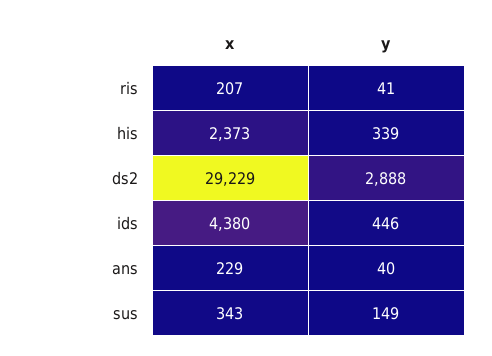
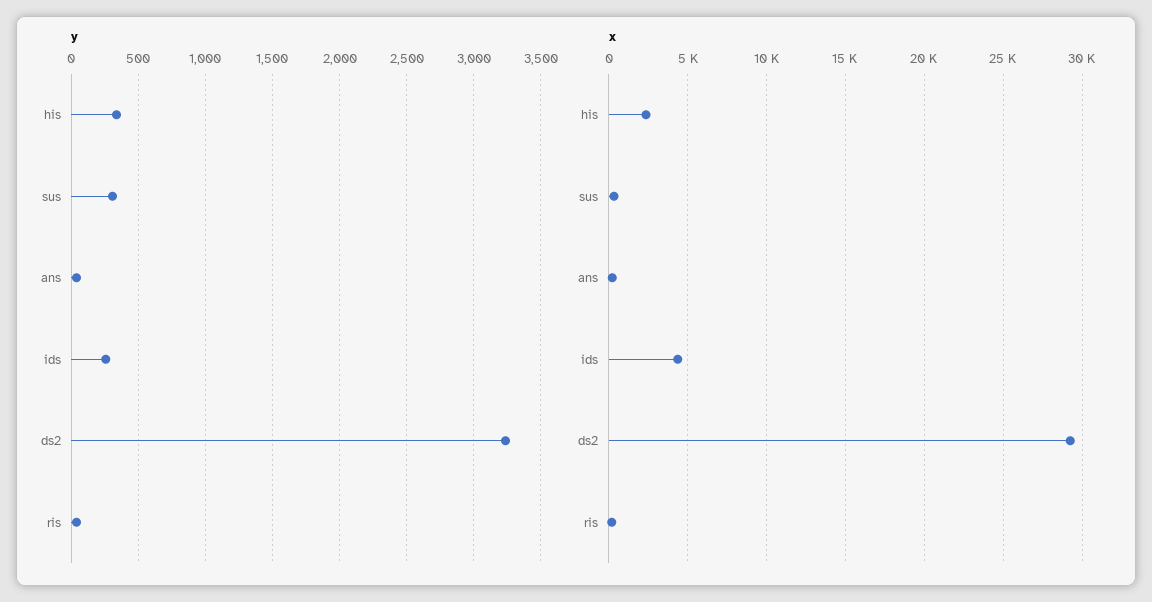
  {
    "x": {
      "ris": 207,
      "his": 2373,
      "ds2": 29229,
      "ids": 4380,
      "ans": 229,
      "sus": 343
    },
    "y": {
      "ris": 41,
      "his": 339,
-     "ds2": 2888,
+     "ds2": 3250,
-     "ids": 446,
+     "ids": 250,
      "ans": 40,
-     "sus": 149
+     "sus": 300
    }
  }

